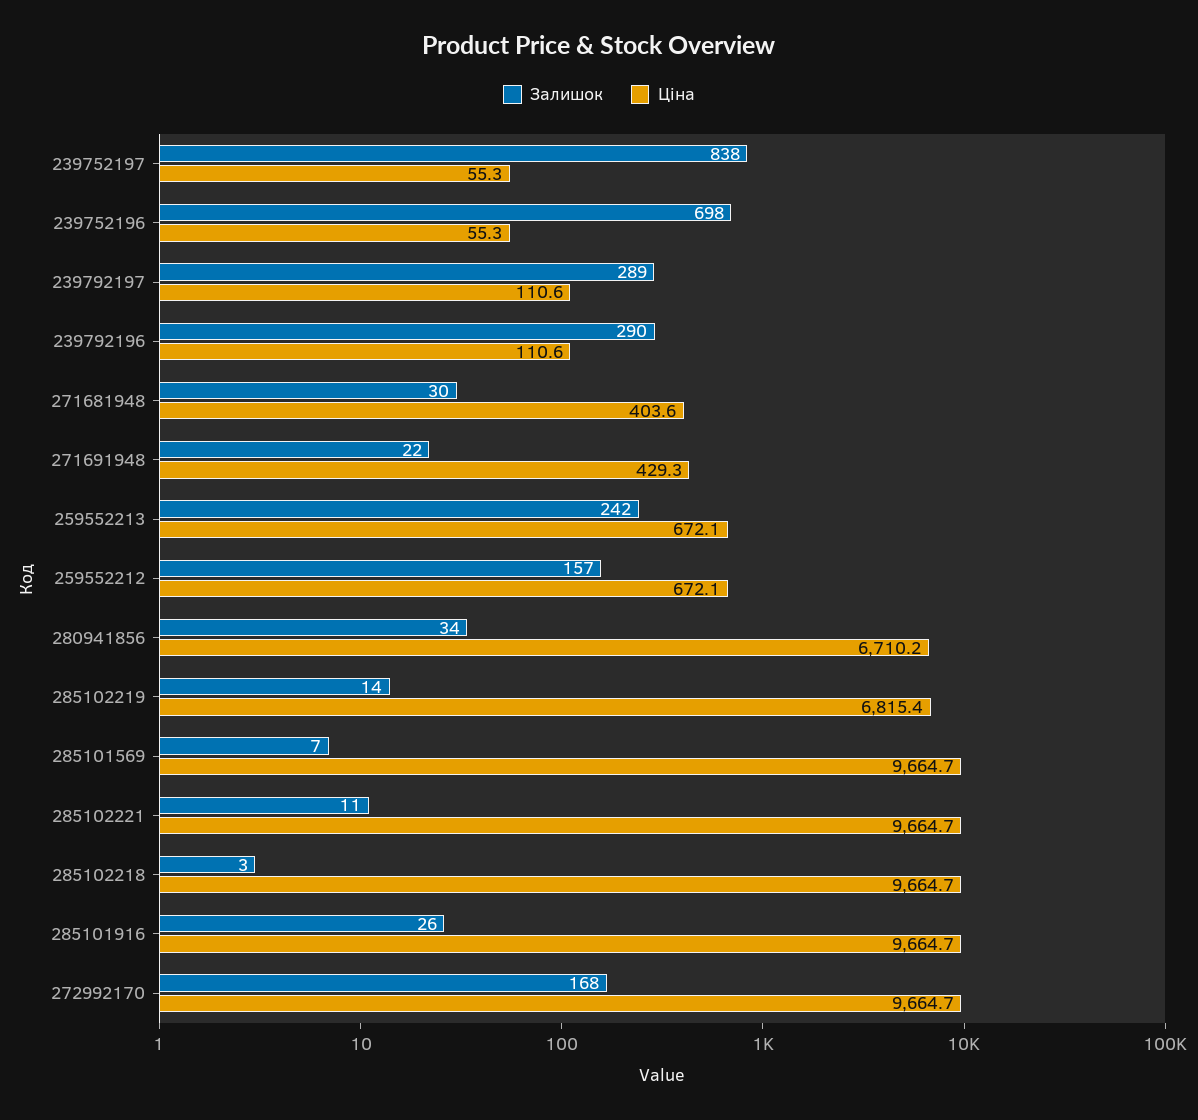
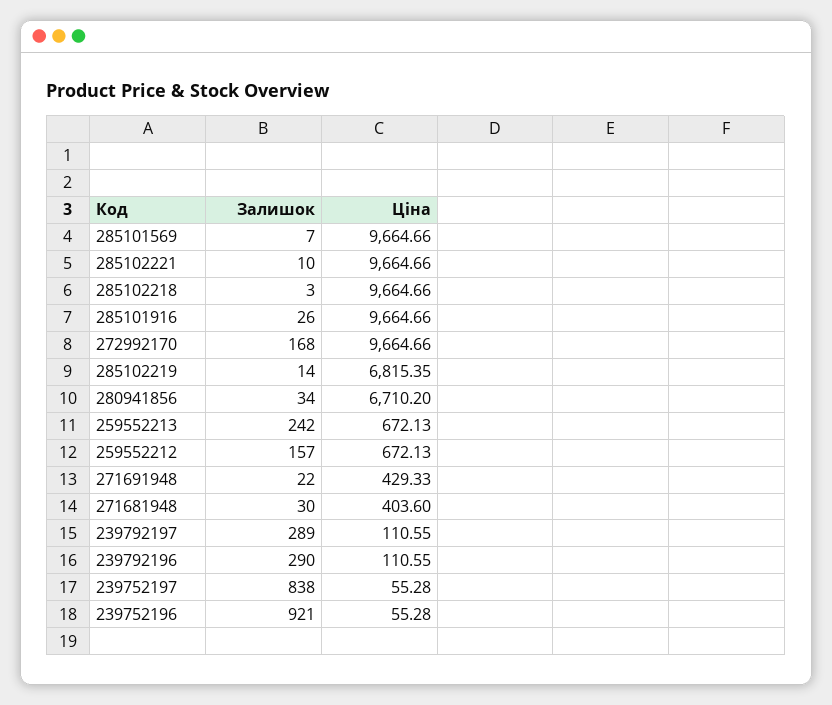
  {
    "Залишок": {
      "239752197": 838,
-     "239752196": 698,
+     "239752196": 921,
      "239792197": 289,
      "239792196": 290,
      "271681948": 30,
      "271691948": 22,
      "259552213": 242,
      "259552212": 157,
      "280941856": 34,
      "285102219": 14,
      "285101569": 7,
-     "285102221": 11,
+     "285102221": 10,
      "285102218": 3,
      "285101916": 26,
      "272992170": 168
    },
    "Ціна": {
      "239752197": 55.28,
      "239752196": 55.28,
      "239792197": 110.55,
      "239792196": 110.55,
      "271681948": 403.6,
      "271691948": 429.33,
      "259552213": 672.13,
      "259552212": 672.13,
      "280941856": 6710.2,
      "285102219": 6815.35,
      "285101569": 9664.66,
      "285102221": 9664.66,
      "285102218": 9664.66,
      "285101916": 9664.66,
      "272992170": 9664.66
    }
  }

